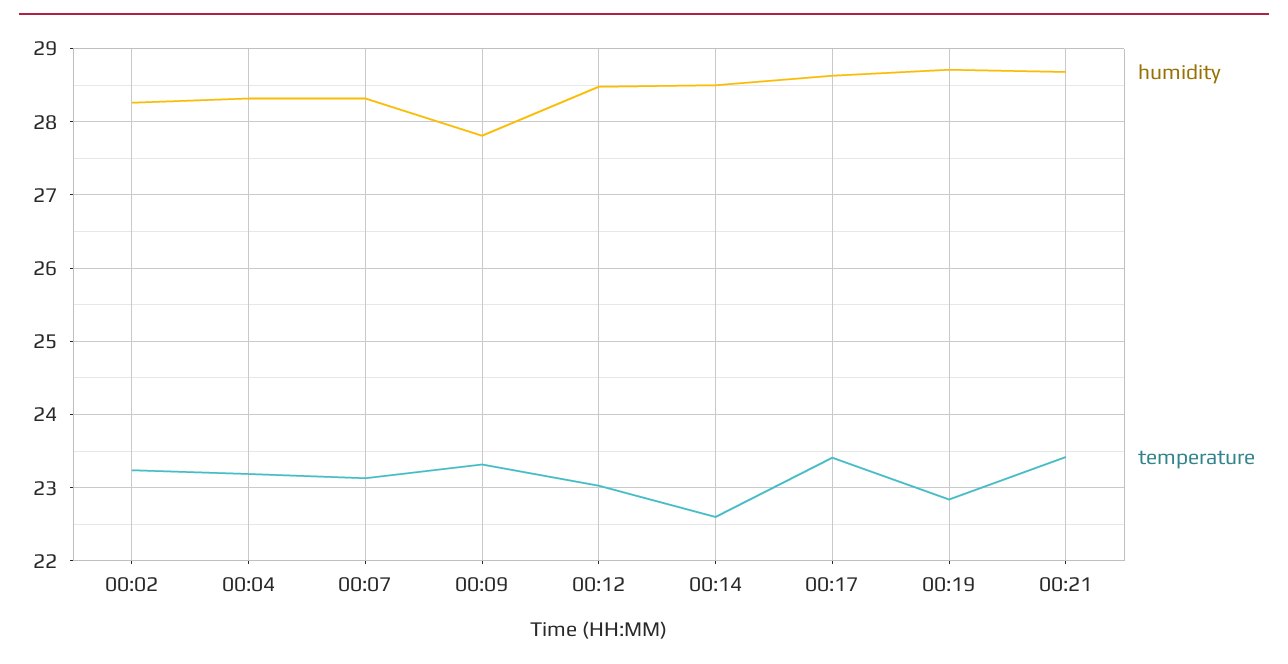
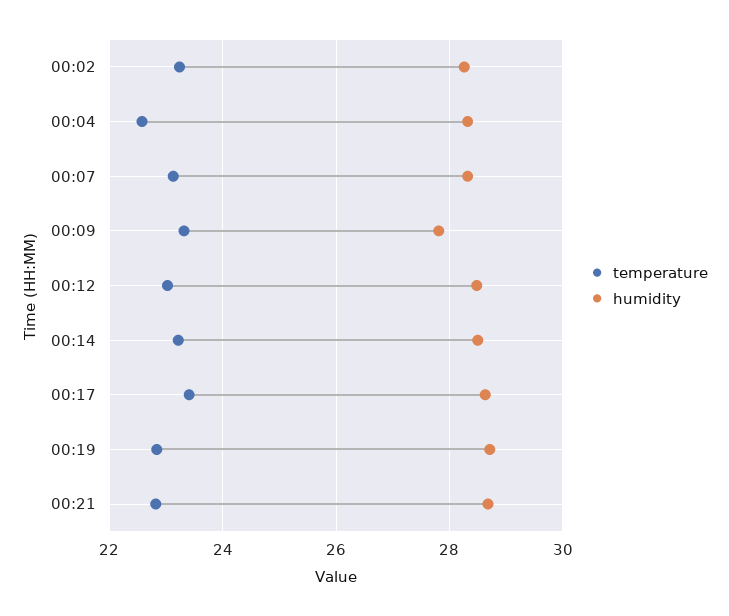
  {
    "humidity": {
      "00:02": 28.3,
      "00:04": 28.3,
      "00:07": 28.3,
      "00:09": 27.8,
      "00:12": 28.5,
      "00:14": 28.5,
      "00:17": 28.6,
      "00:19": 28.7,
      "00:21": 28.7
    },
    "temperature": {
      "00:02": 23.2,
-     "00:04": 23.2,
+     "00:04": 22.6,
      "00:07": 23.1,
      "00:09": 23.3,
      "00:12": 23,
-     "00:14": 22.6,
+     "00:14": 23.2,
      "00:17": 23.4,
      "00:19": 22.8,
-     "00:21": 23.4
+     "00:21": 22.8
    }
  }

